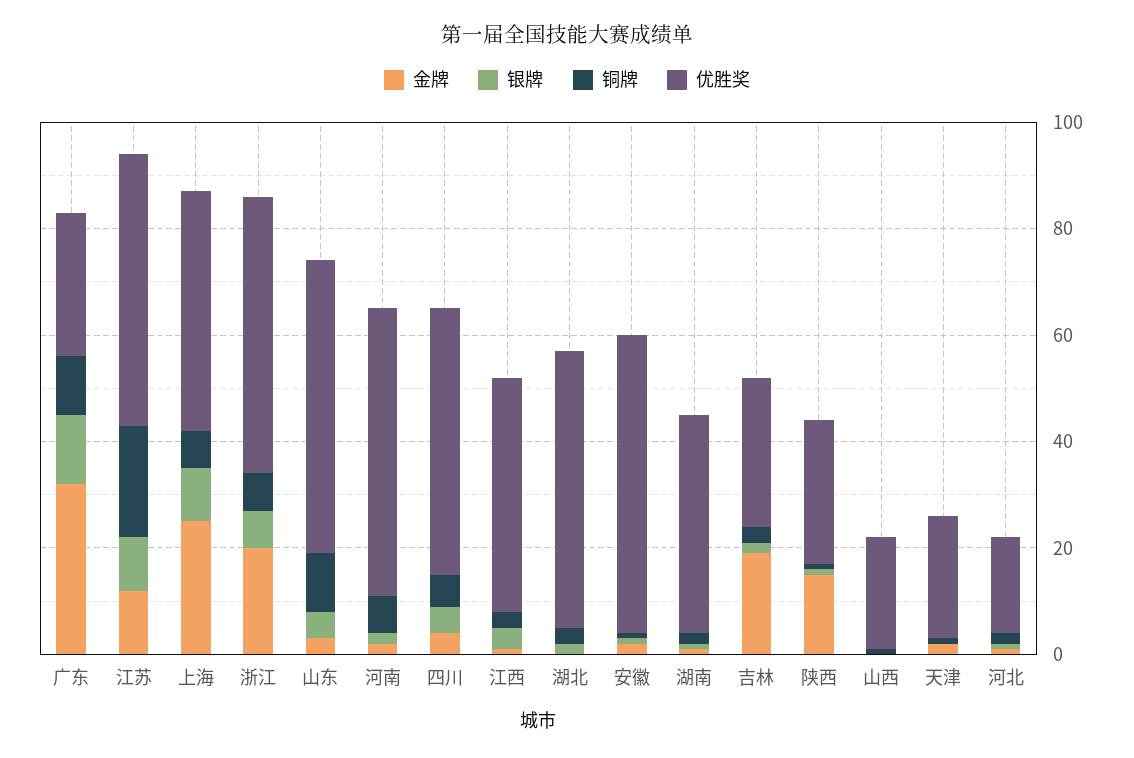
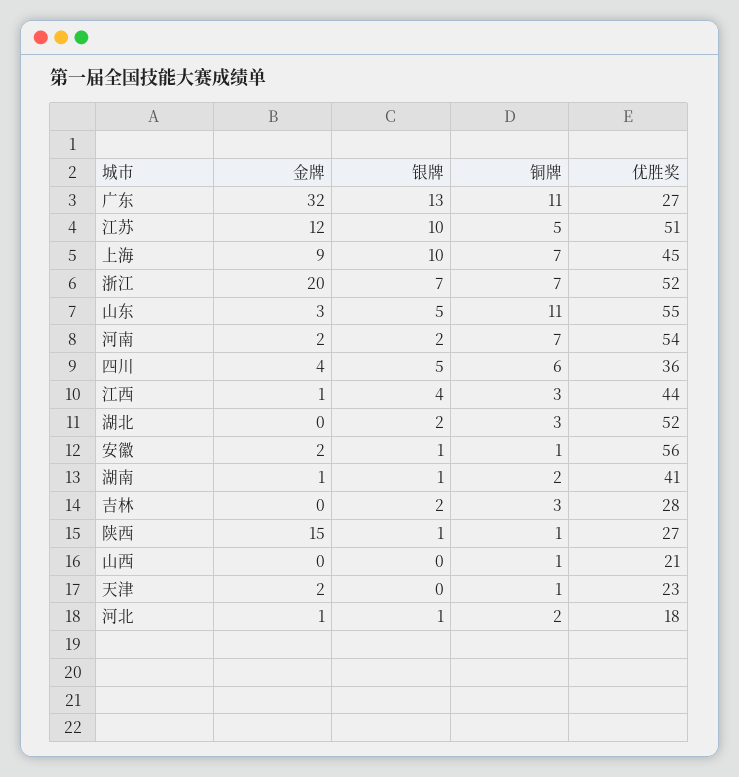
  {
    "金牌": {
      "广东": 32,
      "江苏": 12,
-     "上海": 25,
+     "上海": 9,
      "浙江": 20,
      "山东": 3,
      "河南": 2,
      "四川": 4,
      "江西": 1,
      "湖北": 0,
      "安徽": 2,
      "湖南": 1,
-     "吉林": 20,
+     "吉林": 0,
      "陕西": 15,
      "山西": 0,
      "天津": 2,
      "河北": 1
    },
    "银牌": {
      "广东": 13,
      "江苏": 10,
      "上海": 10,
      "浙江": 7,
      "山东": 5,
      "河南": 2,
      "四川": 5,
      "江西": 4,
      "湖北": 2,
      "安徽": 1,
      "湖南": 1,
      "吉林": 2,
      "陕西": 1,
      "山西": 0,
      "天津": 0,
      "河北": 1
    },
    "铜牌": {
      "广东": 11,
-     "江苏": 20,
+     "江苏": 5,
      "上海": 7,
      "浙江": 7,
      "山东": 11,
      "河南": 7,
      "四川": 6,
      "江西": 3,
      "湖北": 3,
      "安徽": 1,
      "湖南": 2,
      "吉林": 3,
      "陕西": 1,
      "山西": 1,
      "天津": 1,
      "河北": 2
    },
    "优胜奖": {
      "广东": 27,
      "江苏": 51,
      "上海": 45,
      "浙江": 52,
      "山东": 55,
      "河南": 54,
-     "四川": 50,
+     "四川": 36,
      "江西": 44,
      "湖北": 52,
      "安徽": 56,
      "湖南": 41,
      "吉林": 28,
      "陕西": 27,
      "山西": 21,
      "天津": 23,
      "河北": 18
    }
  }

